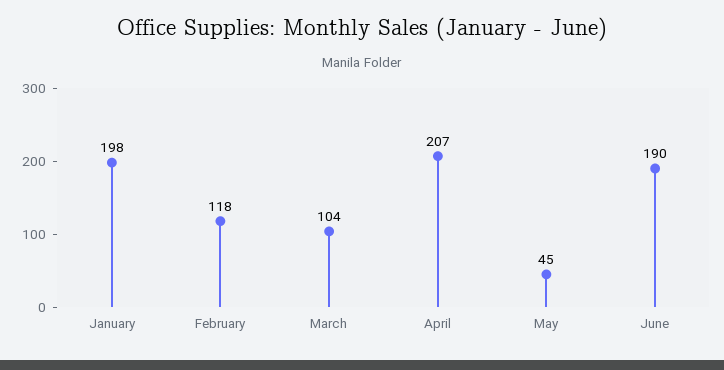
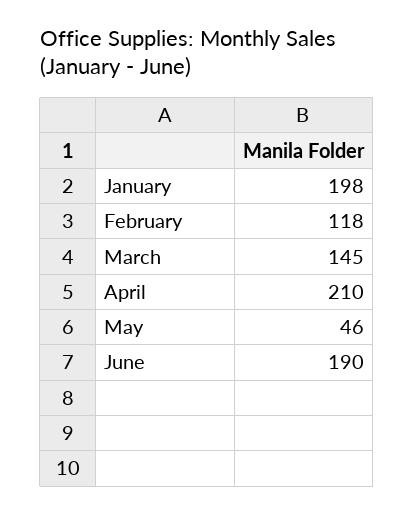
  {
    "January": 198,
    "February": 118,
-   "March": 104,
+   "March": 145,
-   "April": 207,
+   "April": 210,
-   "May": 45,
+   "May": 46,
    "June": 190
  }

